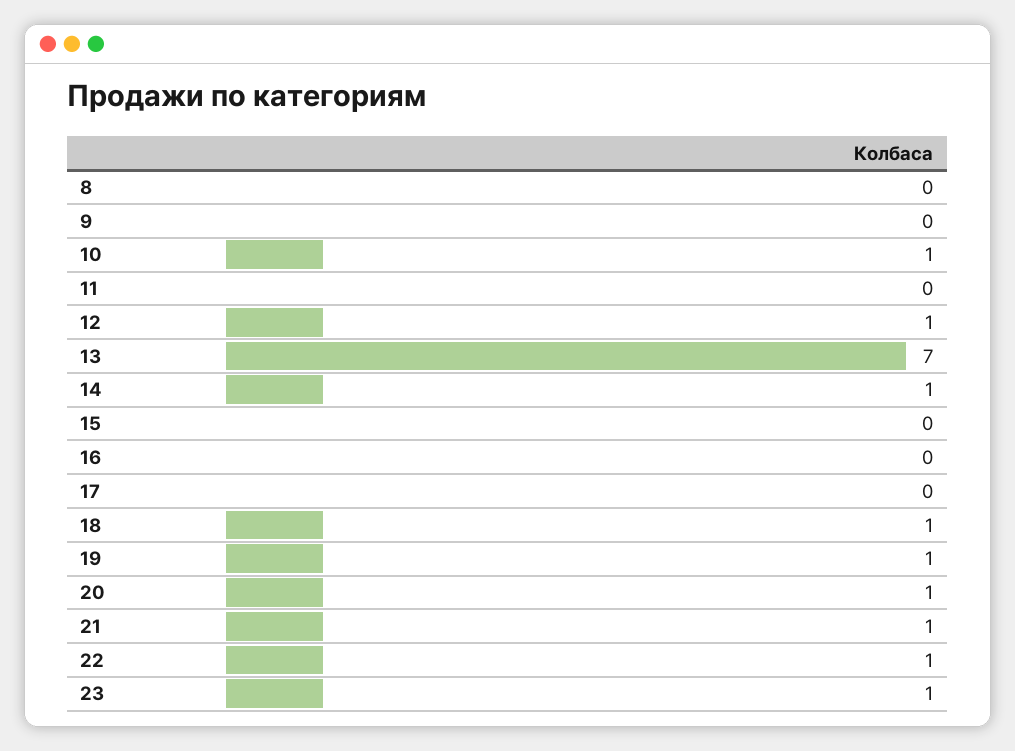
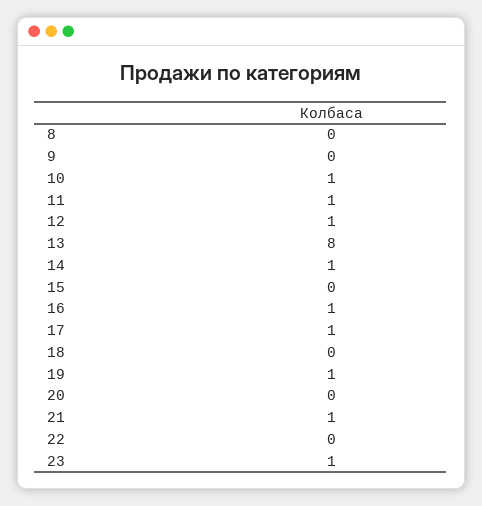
  {
    "8": 0,
    "9": 0,
    "10": 1,
-   "11": 0,
+   "11": 1,
    "12": 1,
-   "13": 7,
+   "13": 8,
    "14": 1,
    "15": 0,
-   "16": 0,
+   "16": 1,
-   "17": 0,
+   "17": 1,
-   "18": 1,
+   "18": 0,
    "19": 1,
-   "20": 1,
+   "20": 0,
    "21": 1,
-   "22": 1,
+   "22": 0,
    "23": 1
  }

